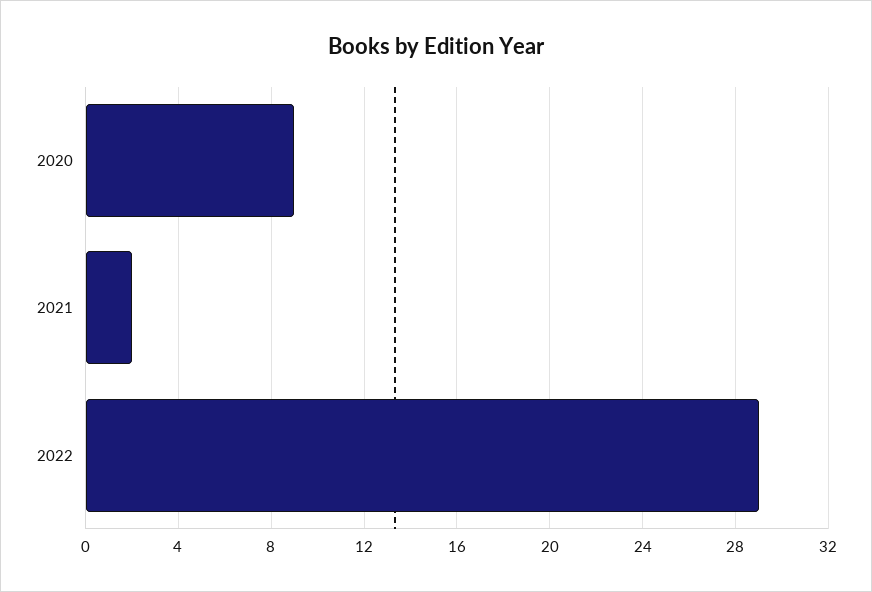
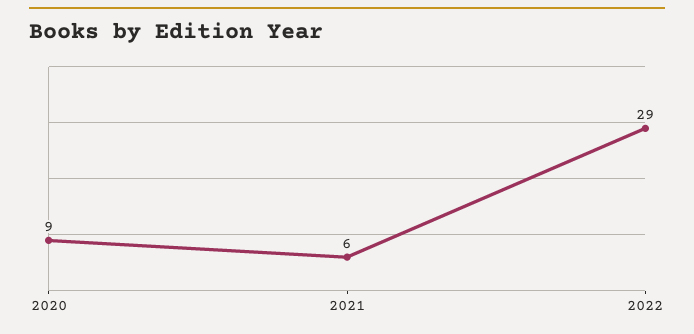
  {
    "2020": 9,
-   "2021": 2,
+   "2021": 6,
    "2022": 29
  }

